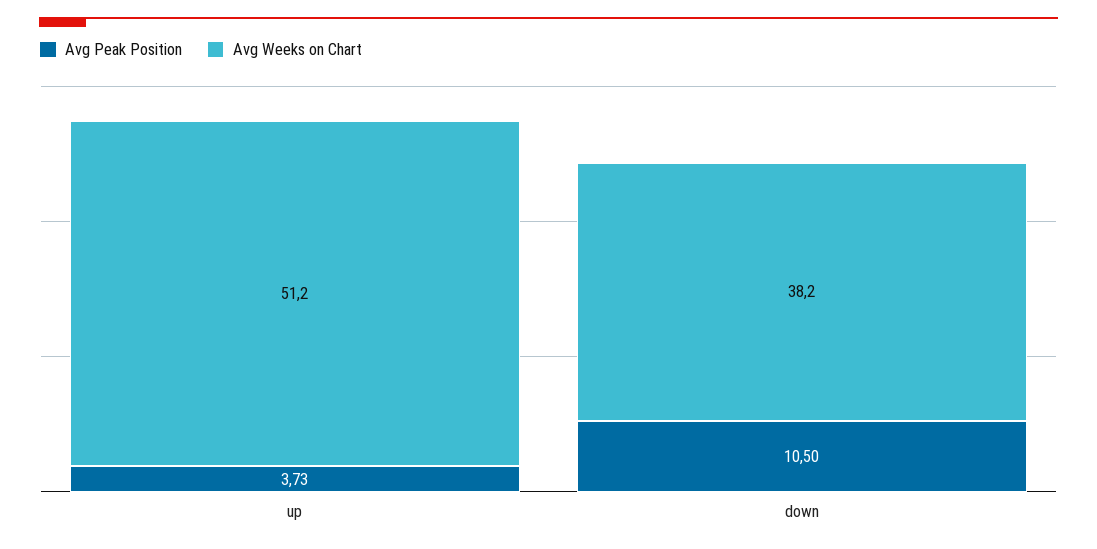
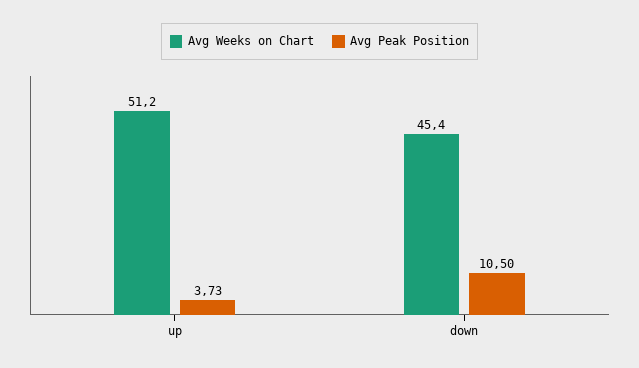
  {
    "Avg Peak Position": {
      "up": 3.73,
      "down": 10.5
    },
    "Avg Weeks on Chart": {
      "up": 51.2,
-     "down": 38.2
+     "down": 45.4
    }
  }

